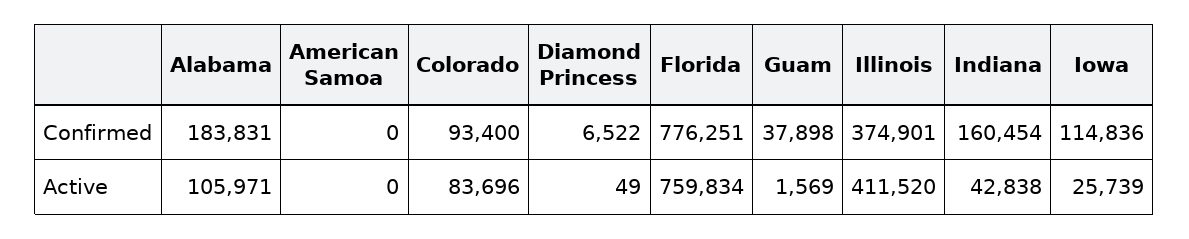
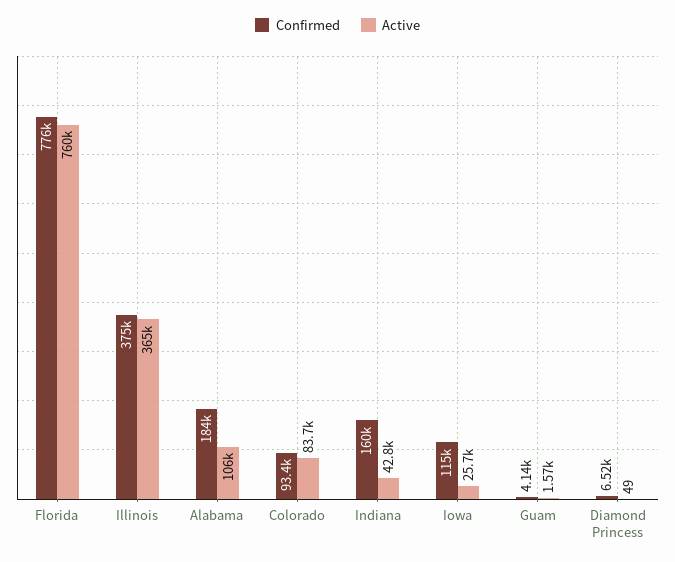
  {
    "Confirmed": {
      "Alabama": 183831,
-     "American Samoa": 0,
      "Colorado": 93400,
      "Diamond Princess": 6522,
      "Florida": 776251,
-     "Guam": 37898,
+     "Guam": 4140,
      "Illinois": 374901,
      "Indiana": 160454,
      "Iowa": 114836
    },
    "Active": {
      "Alabama": 105971,
-     "American Samoa": 0,
      "Colorado": 83696,
      "Diamond Princess": 49,
      "Florida": 759834,
      "Guam": 1569,
-     "Illinois": 411520,
+     "Illinois": 365000,
      "Indiana": 42838,
      "Iowa": 25739
    }
  }

